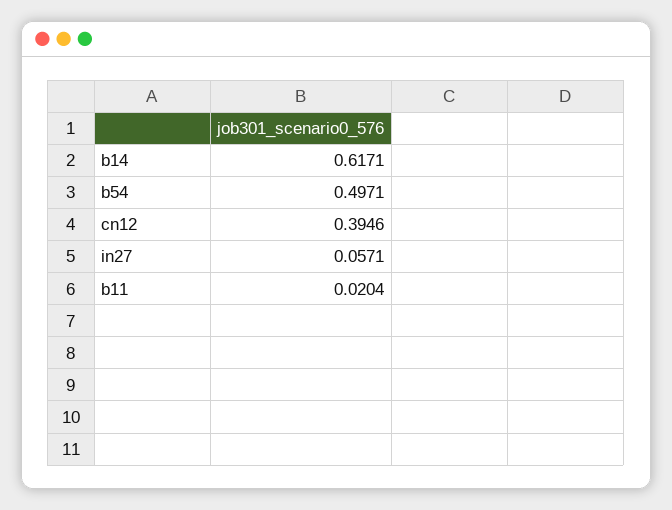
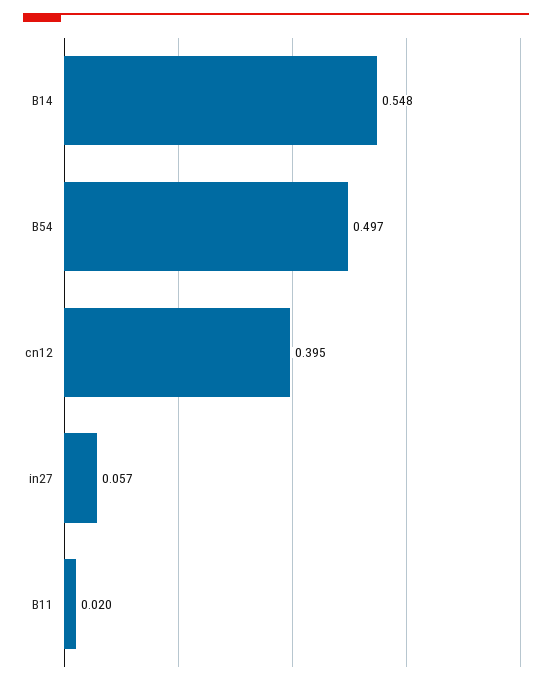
  {
-   "b14": 0.6171,
+   "b14": 0.548,
    "b54": 0.4971,
    "cn12": 0.3946,
    "in27": 0.0571,
    "b11": 0.0204
  }

